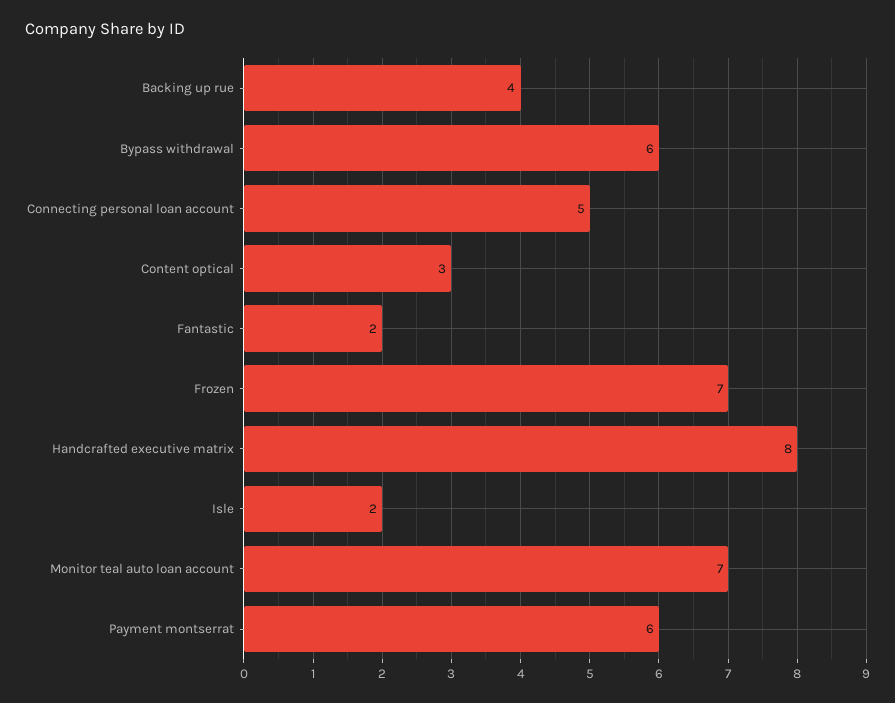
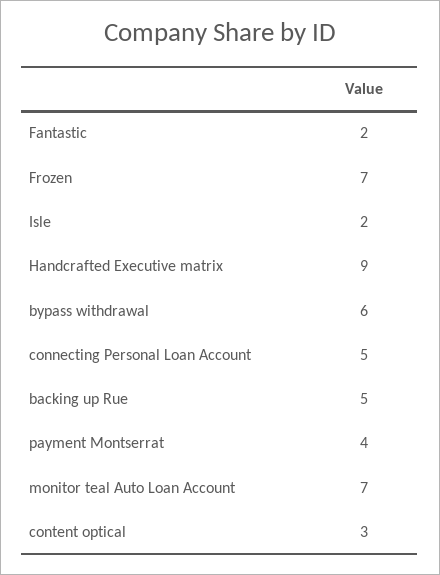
  {
-   "Backing up rue": 4,
+   "Backing up rue": 5,
    "Bypass withdrawal": 6,
    "Connecting personal loan account": 5,
    "Content optical": 3,
    "Fantastic": 2,
    "Frozen": 7,
-   "Handcrafted executive matrix": 8,
+   "Handcrafted executive matrix": 9,
    "Isle": 2,
    "Monitor teal auto loan account": 7,
-   "Payment montserrat": 6
+   "Payment montserrat": 4
  }

